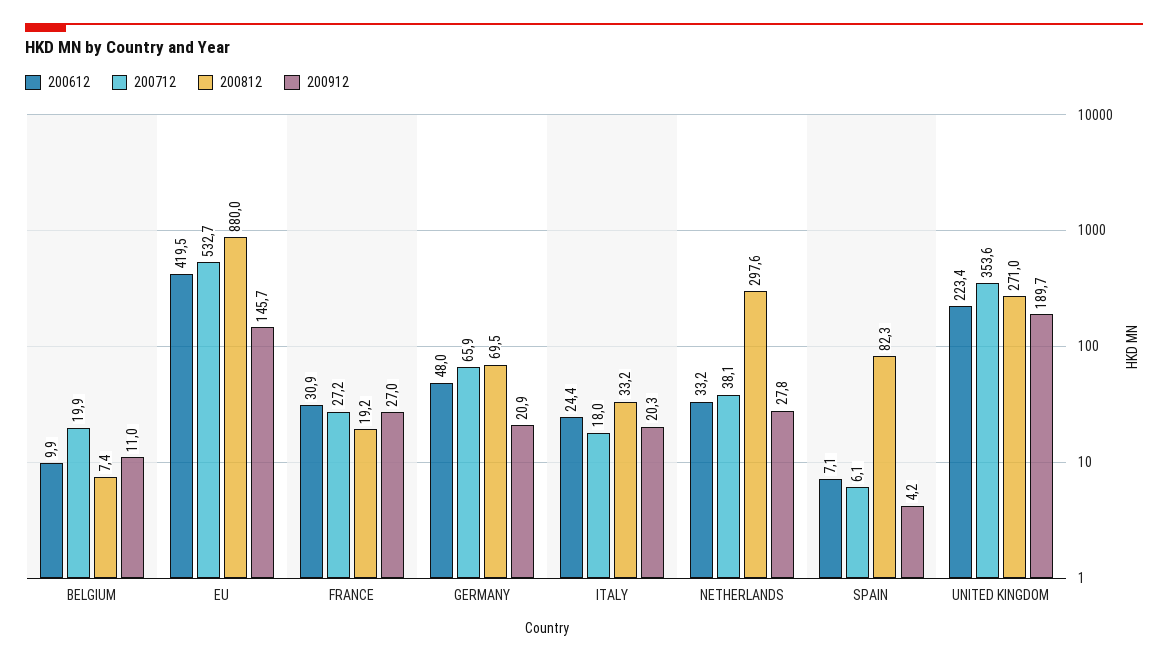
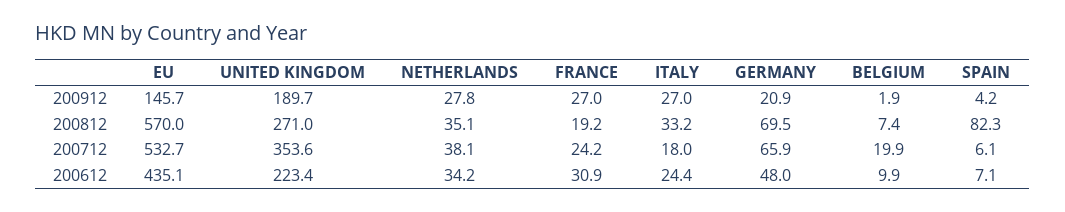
  {
    "200612": {
      "BELGIUM": 9.9,
-     "EU": 419.5,
+     "EU": 435.1,
      "FRANCE": 30.9,
      "GERMANY": 48,
      "ITALY": 24.4,
-     "NETHERLANDS": 33.2,
+     "NETHERLANDS": 34.2,
      "SPAIN": 7.1,
      "UNITED KINGDOM": 223.4
    },
    "200712": {
      "BELGIUM": 19.9,
      "EU": 532.7,
-     "FRANCE": 27.2,
+     "FRANCE": 24.2,
      "GERMANY": 65.9,
      "ITALY": 18,
      "NETHERLANDS": 38.1,
      "SPAIN": 6.1,
      "UNITED KINGDOM": 353.6
    },
    "200812": {
      "BELGIUM": 7.4,
-     "EU": 880,
+     "EU": 570,
      "FRANCE": 19.2,
      "GERMANY": 69.5,
      "ITALY": 33.2,
-     "NETHERLANDS": 297.6,
+     "NETHERLANDS": 35.1,
      "SPAIN": 82.3,
      "UNITED KINGDOM": 271
    },
    "200912": {
-     "BELGIUM": 11,
+     "BELGIUM": 1.9,
      "EU": 145.7,
      "FRANCE": 27,
      "GERMANY": 20.9,
-     "ITALY": 20.3,
+     "ITALY": 27,
      "NETHERLANDS": 27.8,
      "SPAIN": 4.2,
      "UNITED KINGDOM": 189.7
    }
  }

